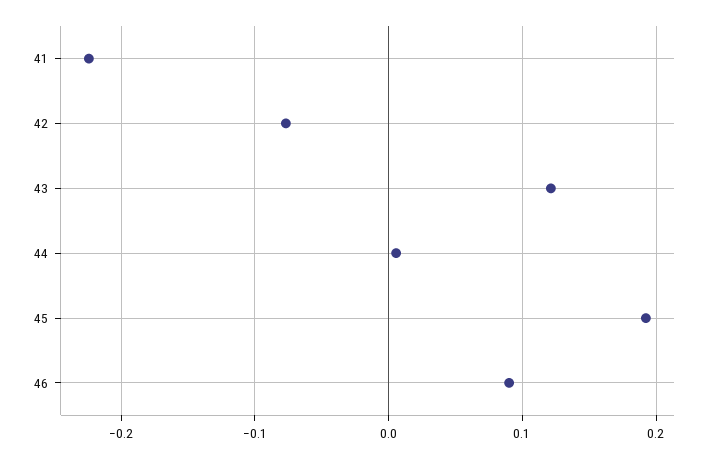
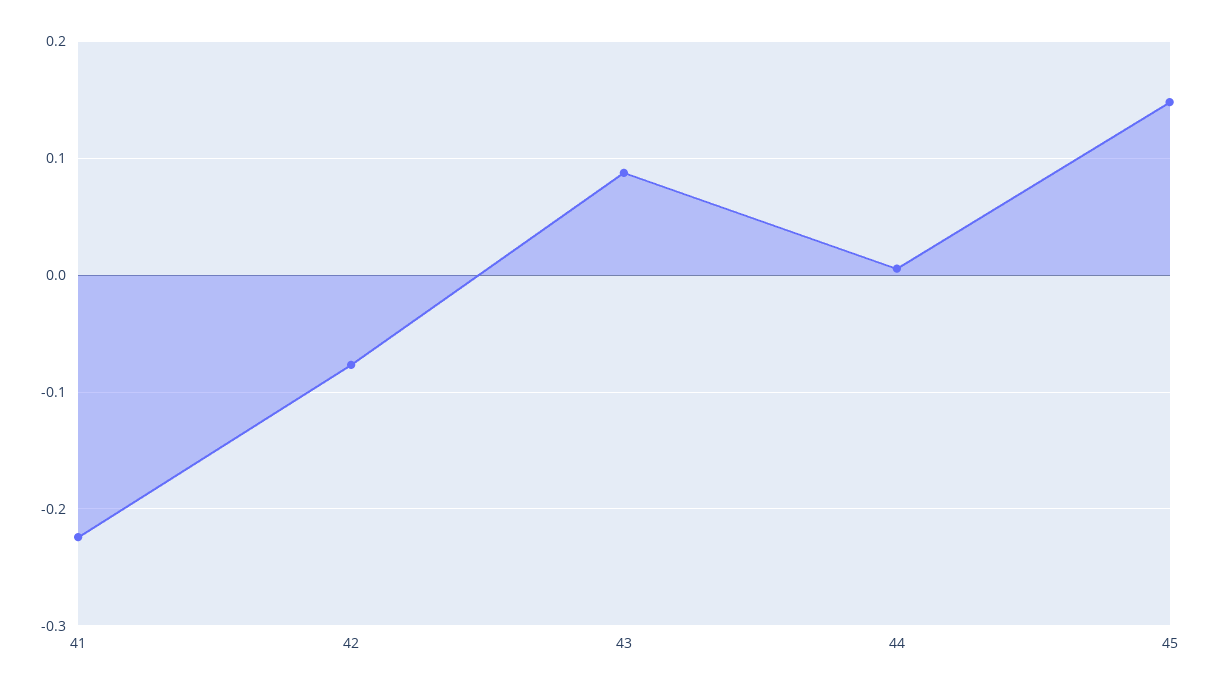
  {
    "41": -0.22,
    "42": -0.08,
-   "43": 0.12,
+   "43": 0.09,
    "44": 0.01,
-   "45": 0.19,
+   "45": 0.15
-   "46": 0.09
  }

